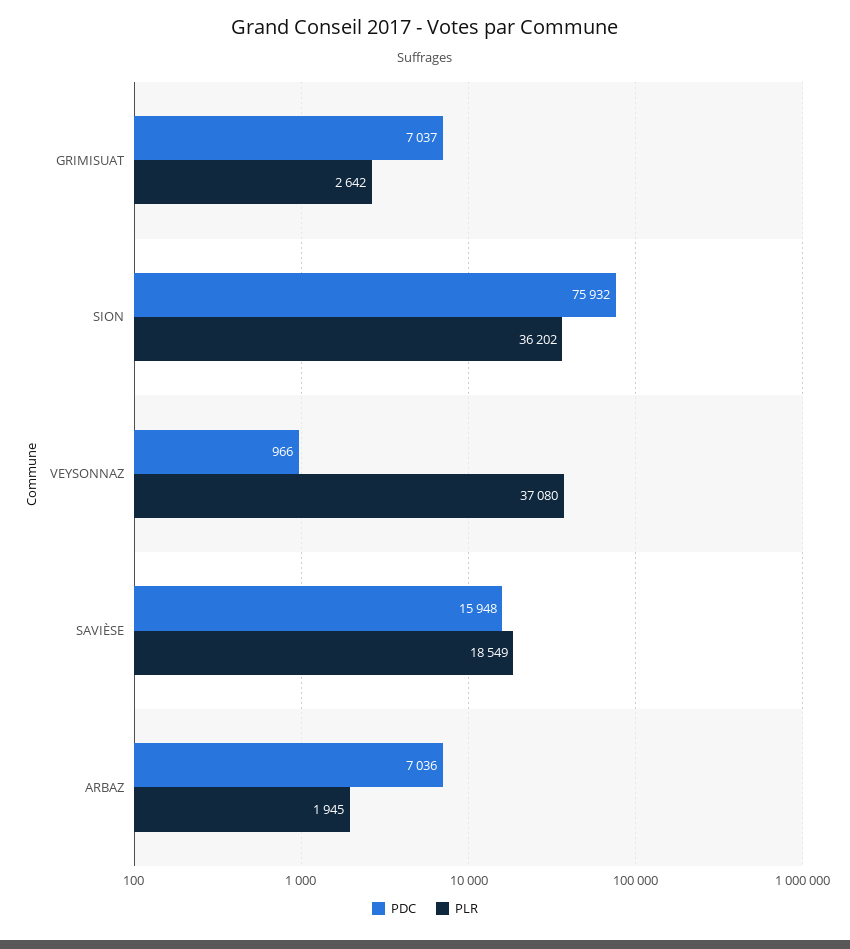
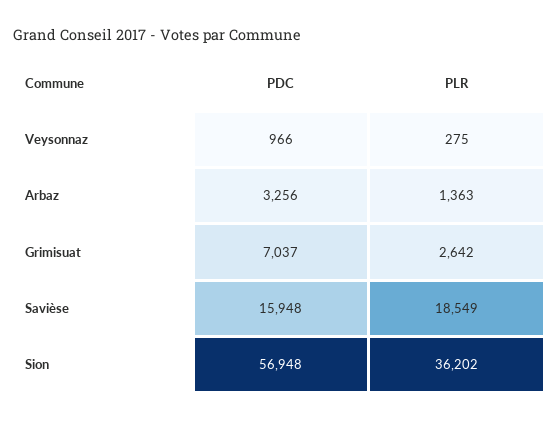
  {
    "PDC": {
      "GRIMISUAT": 7037,
-     "SION": 75932,
+     "SION": 56948,
      "VEYSONNAZ": 966,
      "SAVIÈSE": 15948,
-     "ARBAZ": 7036
+     "ARBAZ": 3256
    },
    "PLR": {
      "GRIMISUAT": 2642,
      "SION": 36202,
-     "VEYSONNAZ": 37080,
+     "VEYSONNAZ": 275,
      "SAVIÈSE": 18549,
-     "ARBAZ": 1945
+     "ARBAZ": 1363
    }
  }

